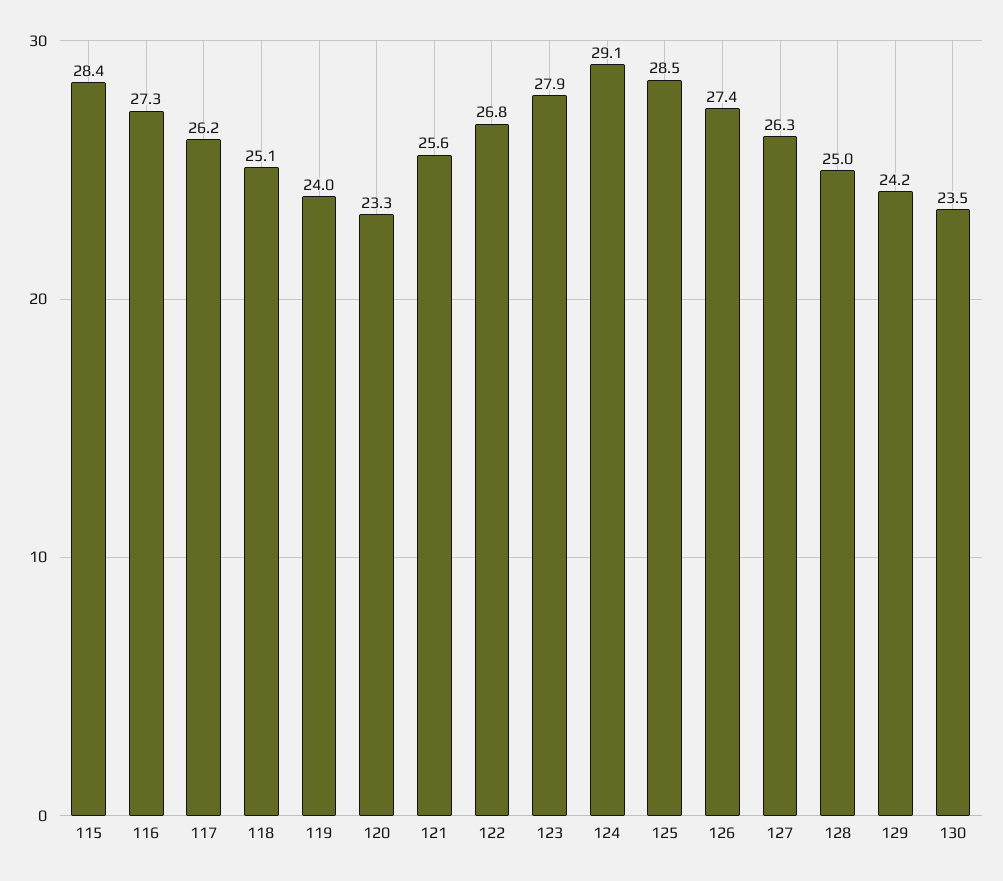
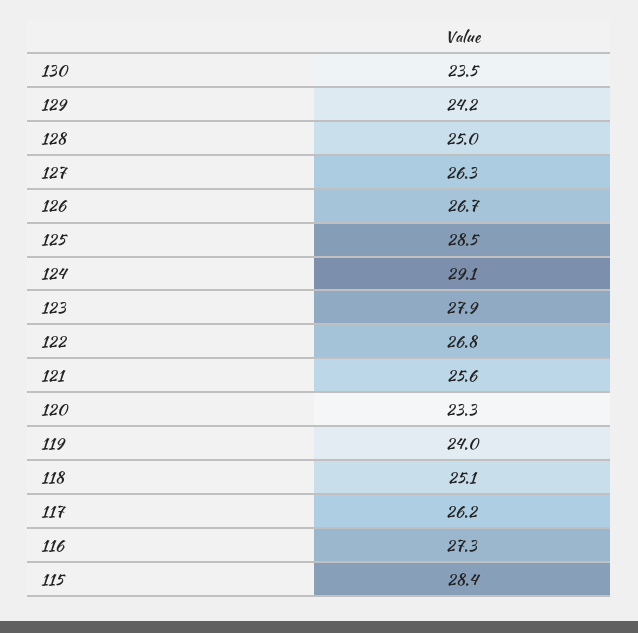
  {
    "115": 28.4,
    "116": 27.3,
    "117": 26.2,
    "118": 25.1,
    "119": 24,
    "120": 23.3,
    "121": 25.6,
    "122": 26.8,
    "123": 27.9,
    "124": 29.1,
    "125": 28.5,
-   "126": 27.4,
+   "126": 26.7,
    "127": 26.3,
    "128": 25,
    "129": 24.2,
    "130": 23.5
  }

